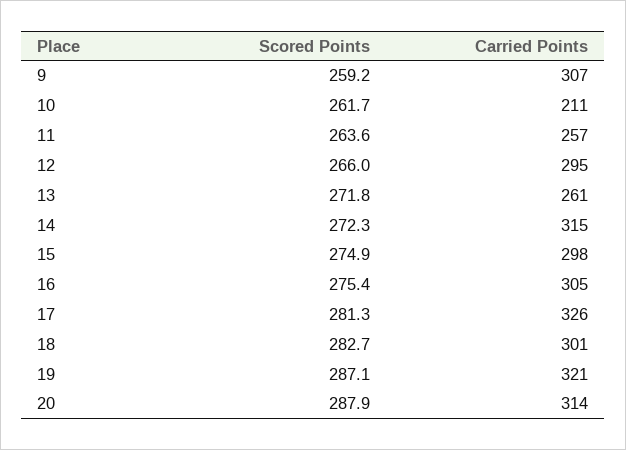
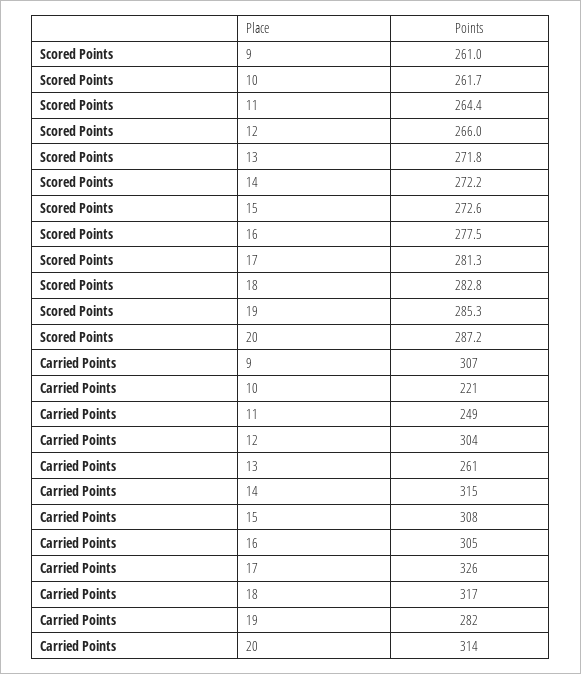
  {
    "Scored Points": {
-     "9": 259.2,
+     "9": 261,
      "10": 261.7,
-     "11": 263.6,
+     "11": 264.4,
      "12": 266,
      "13": 271.8,
-     "14": 272.3,
+     "14": 272.2,
-     "15": 274.9,
+     "15": 272.6,
-     "16": 275.4,
+     "16": 277.5,
      "17": 281.3,
-     "18": 282.7,
+     "18": 282.8,
-     "19": 287.1,
+     "19": 285.3,
-     "20": 287.9
+     "20": 287.2
    },
    "Carried Points": {
      "9": 307,
-     "10": 211,
+     "10": 221,
-     "11": 257,
+     "11": 249,
-     "12": 295,
+     "12": 304,
      "13": 261,
      "14": 315,
-     "15": 298,
+     "15": 308,
      "16": 305,
      "17": 326,
-     "18": 301,
+     "18": 317,
-     "19": 321,
+     "19": 282,
      "20": 314
    }
  }

